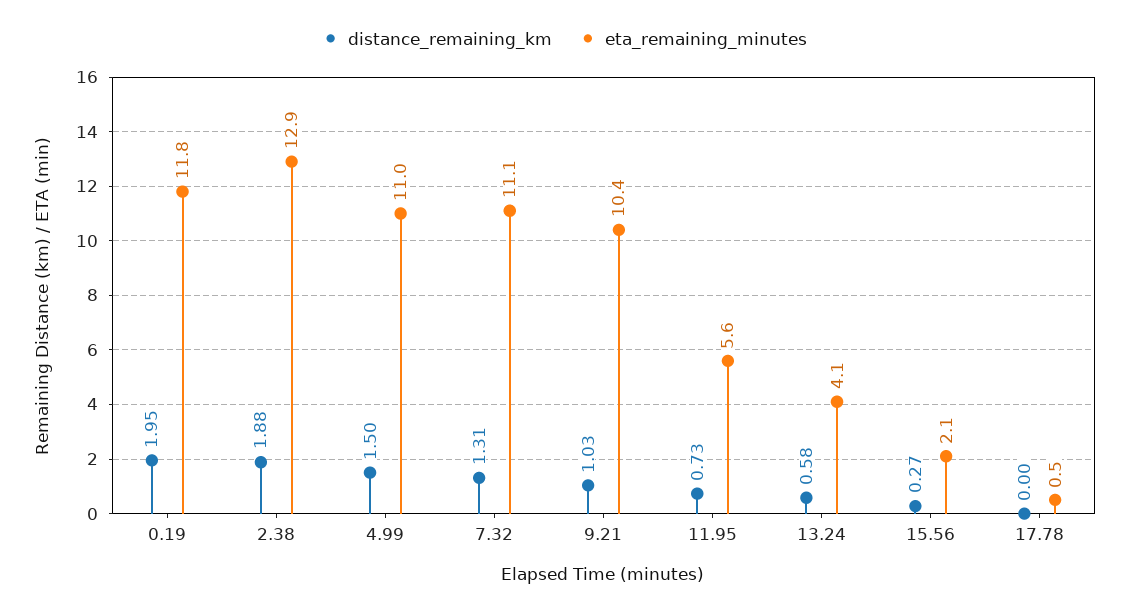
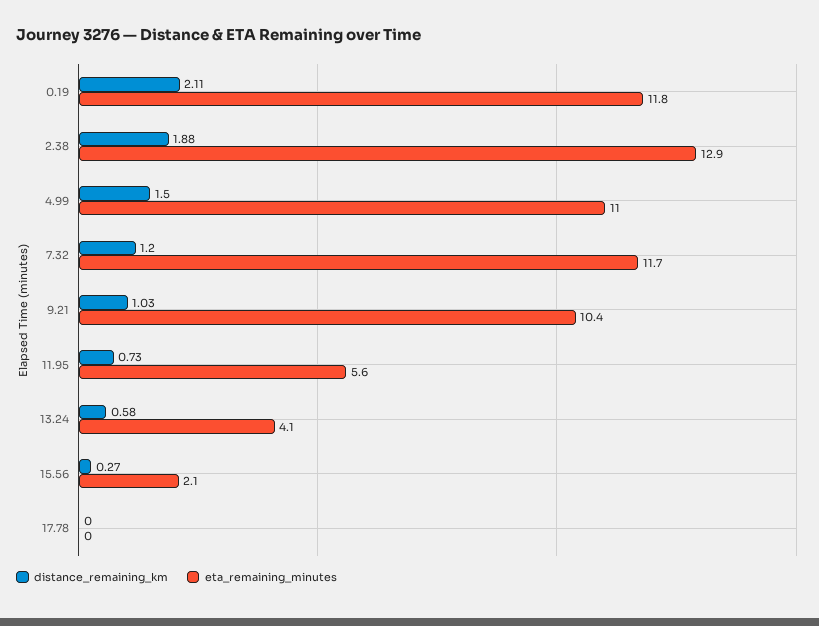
  {
    "distance_remaining_km": {
-     "0.19": 1.95,
+     "0.19": 2.11,
      "2.38": 1.88,
      "4.99": 1.5,
-     "7.32": 1.31,
+     "7.32": 1.2,
      "9.21": 1.03,
      "11.95": 0.73,
      "13.24": 0.58,
      "15.56": 0.27,
      "17.78": 0
    },
    "eta_remaining_minutes": {
      "0.19": 11.8,
      "2.38": 12.9,
      "4.99": 11,
-     "7.32": 11.1,
+     "7.32": 11.7,
      "9.21": 10.4,
      "11.95": 5.6,
      "13.24": 4.1,
      "15.56": 2.1,
-     "17.78": 0.5
+     "17.78": 0
    }
  }

